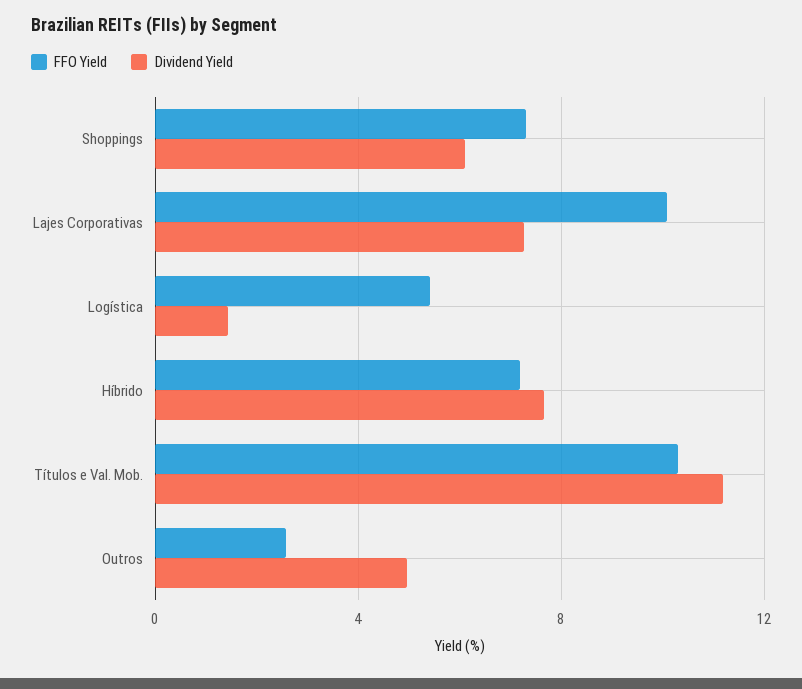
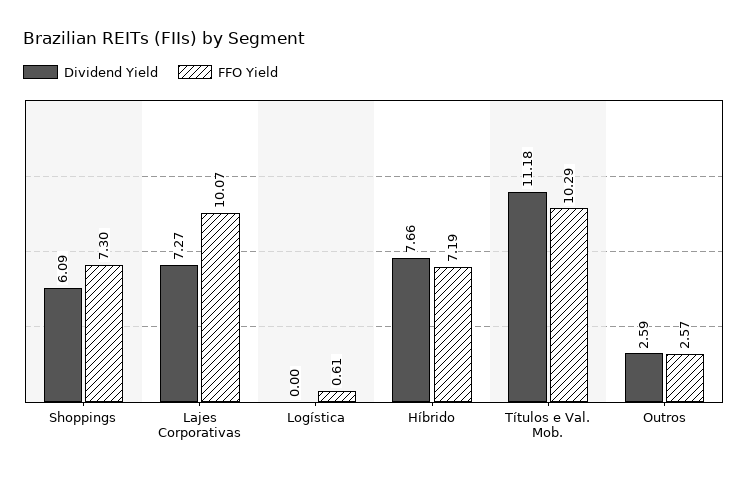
  {
    "FFO Yield": {
      "Shoppings": 7.3,
      "Lajes Corporativas": 10.07,
-     "Logística": 5.5,
+     "Logística": 0.61,
      "Híbrido": 7.19,
      "Títulos e Val. Mob.": 10.29,
      "Outros": 2.57
    },
    "Dividend Yield": {
      "Shoppings": 6.09,
      "Lajes Corporativas": 7.27,
-     "Logística": 1.5,
+     "Logística": 0,
      "Híbrido": 7.66,
      "Títulos e Val. Mob.": 11.18,
-     "Outros": 5
+     "Outros": 2.59
    }
  }

